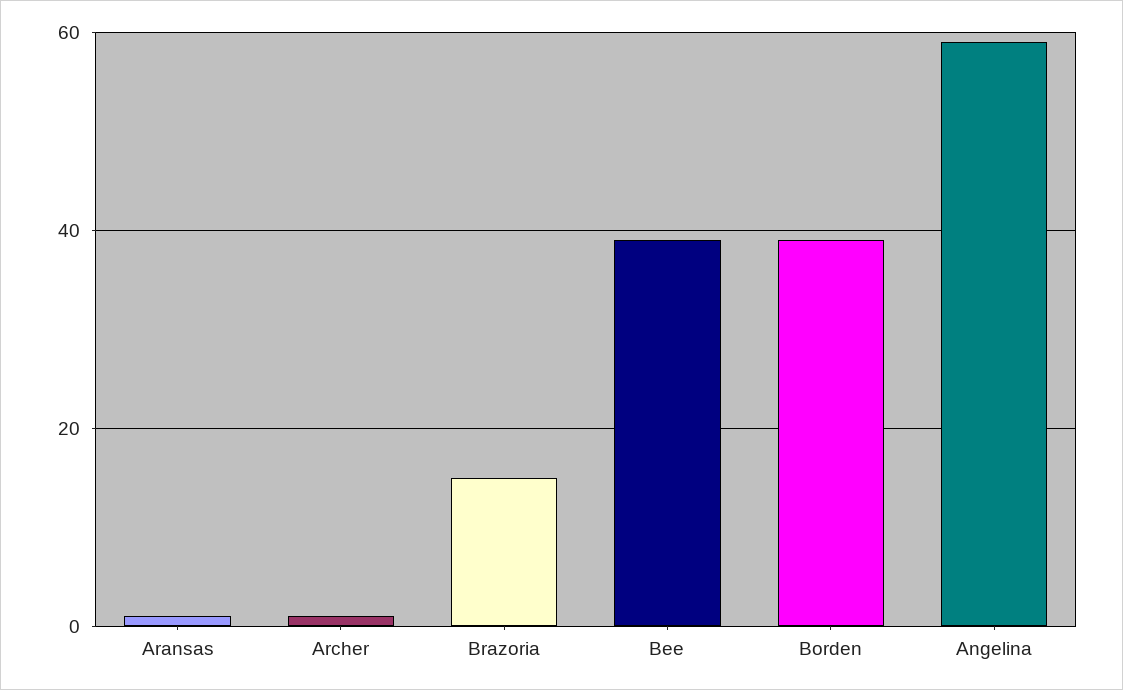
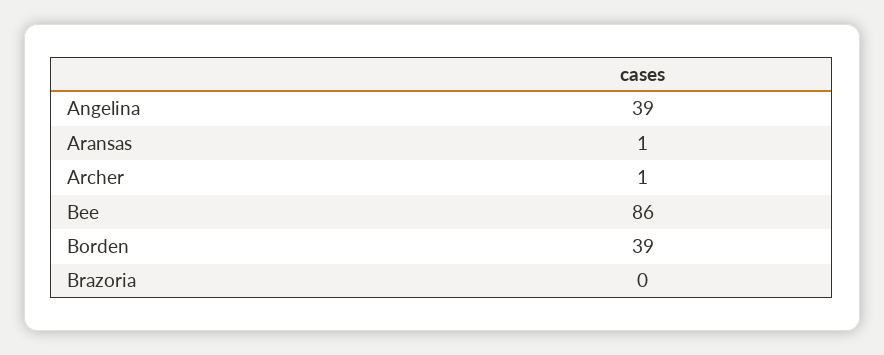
  {
    "Aransas": 1,
    "Archer": 1,
-   "Brazoria": 15,
+   "Brazoria": 0,
-   "Bee": 40,
+   "Bee": 86,
    "Borden": 39,
-   "Angelina": 60
+   "Angelina": 39
  }

